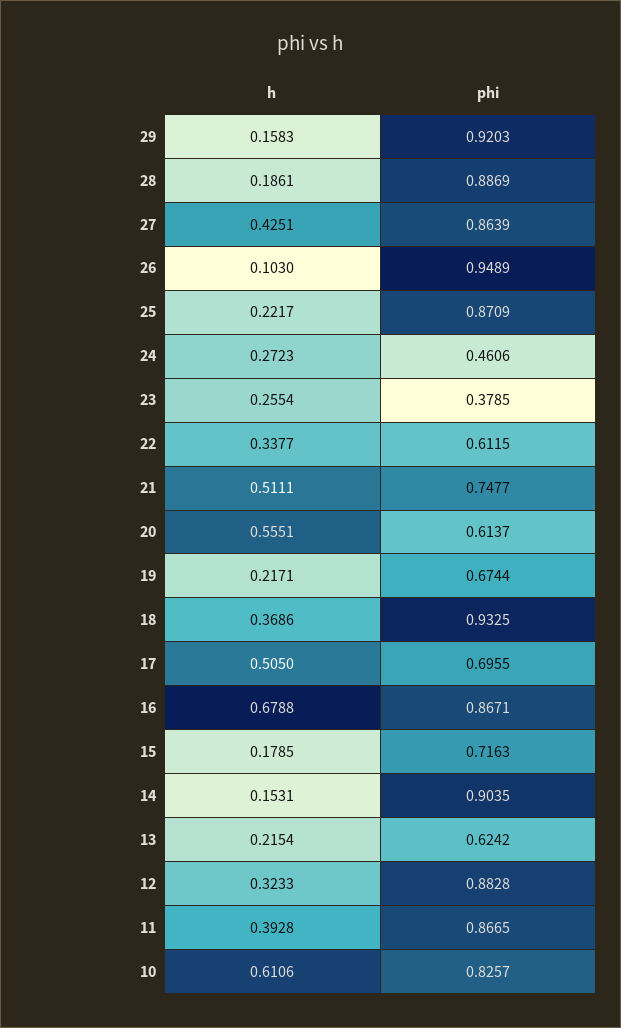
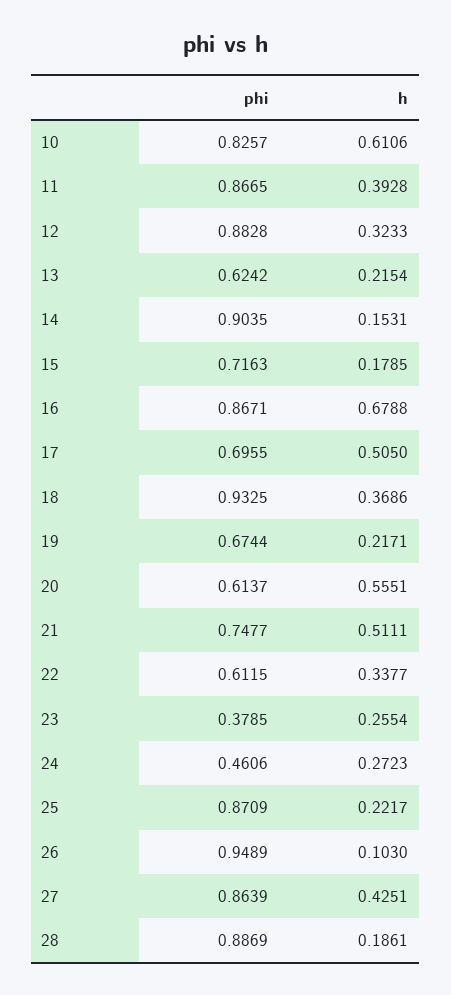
  {
    "h": {
-     "29": 0.1583,
      "28": 0.1861,
      "27": 0.4251,
      "26": 0.103,
      "25": 0.2217,
      "24": 0.2723,
      "23": 0.2554,
      "22": 0.3377,
      "21": 0.5111,
      "20": 0.5551,
      "19": 0.2171,
      "18": 0.3686,
      "17": 0.505,
      "16": 0.6788,
      "15": 0.1785,
      "14": 0.1531,
      "13": 0.2154,
      "12": 0.3233,
      "11": 0.3928,
      "10": 0.6106
    },
    "phi": {
-     "29": 0.9203,
      "28": 0.8869,
      "27": 0.8639,
      "26": 0.9489,
      "25": 0.8709,
      "24": 0.4606,
      "23": 0.3785,
      "22": 0.6115,
      "21": 0.7477,
      "20": 0.6137,
      "19": 0.6744,
      "18": 0.9325,
      "17": 0.6955,
      "16": 0.8671,
      "15": 0.7163,
      "14": 0.9035,
      "13": 0.6242,
      "12": 0.8828,
      "11": 0.8665,
      "10": 0.8257
    }
  }

